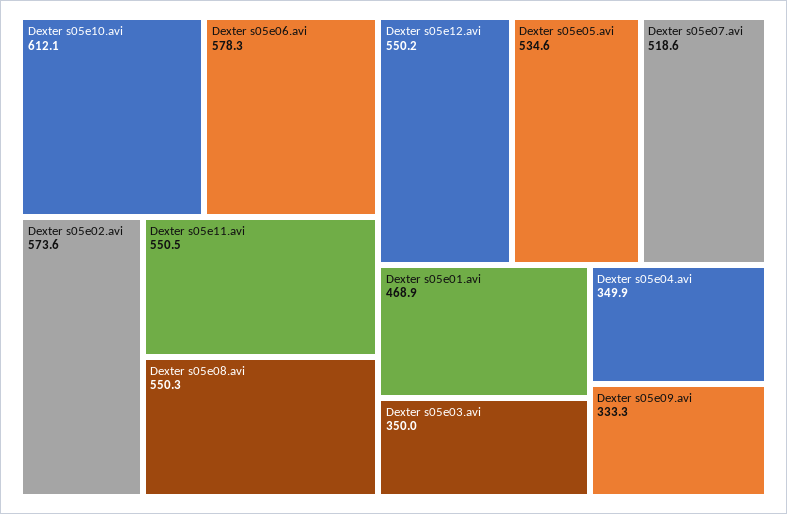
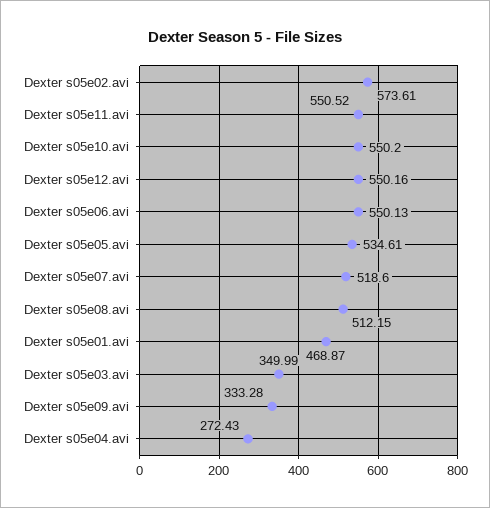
  {
-   "Dexter s05e10.avi": 612.1,
+   "Dexter s05e10.avi": 550.2,
-   "Dexter s05e06.avi": 578.3,
+   "Dexter s05e06.avi": 550.13,
    "Dexter s05e02.avi": 573.61,
    "Dexter s05e11.avi": 550.52,
-   "Dexter s05e08.avi": 550.3,
+   "Dexter s05e08.avi": 512.15,
    "Dexter s05e12.avi": 550.16,
    "Dexter s05e05.avi": 534.61,
    "Dexter s05e07.avi": 518.6,
    "Dexter s05e01.avi": 468.87,
    "Dexter s05e03.avi": 349.99,
-   "Dexter s05e04.avi": 349.9,
+   "Dexter s05e04.avi": 272.43,
    "Dexter s05e09.avi": 333.28
  }

